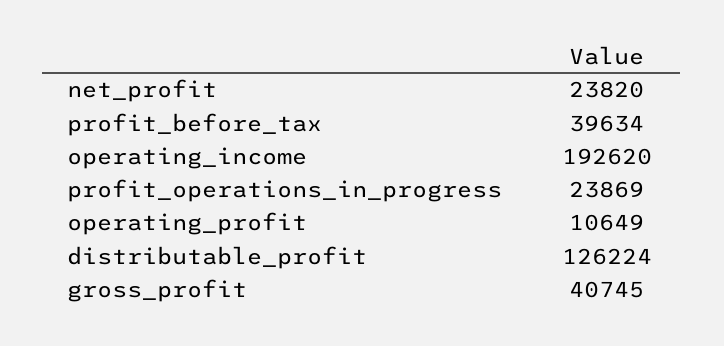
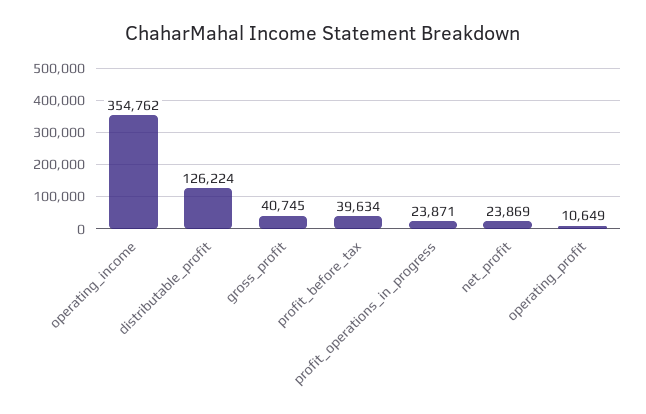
  {
-   "net_profit": 23820,
+   "net_profit": 23869,
    "profit_before_tax": 39634,
-   "operating_income": 192620,
+   "operating_income": 354762,
-   "profit_operations_in_progress": 23869,
+   "profit_operations_in_progress": 23871,
    "operating_profit": 10649,
    "distributable_profit": 126224,
    "gross_profit": 40745
  }

